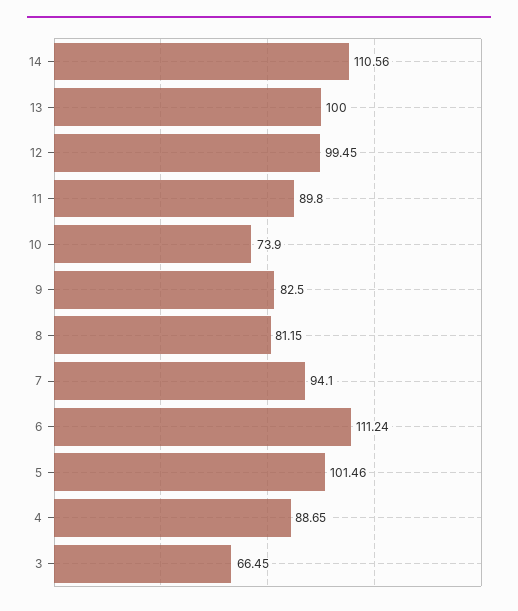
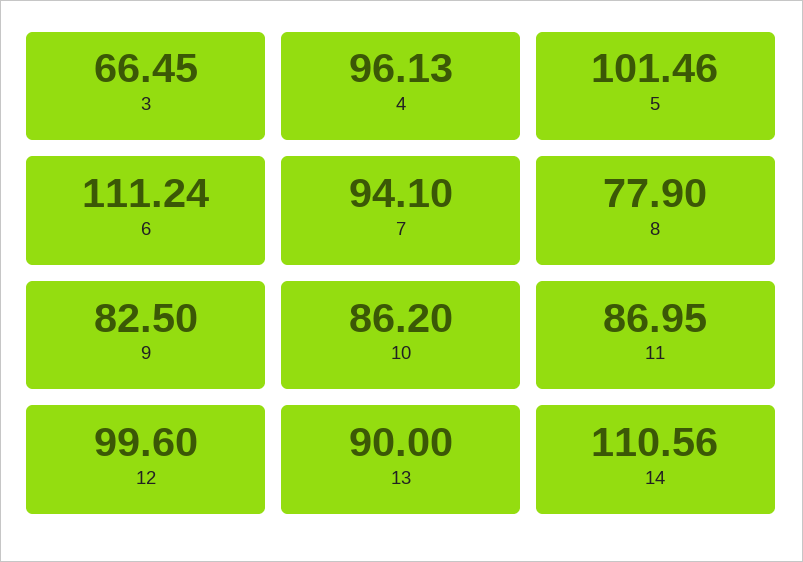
  {
    "14": 110.56,
-   "13": 100,
+   "13": 90,
-   "12": 99.45,
+   "12": 99.6,
-   "11": 89.8,
+   "11": 86.95,
-   "10": 73.9,
+   "10": 86.2,
    "9": 82.5,
-   "8": 81.15,
+   "8": 77.9,
    "7": 94.1,
    "6": 111.24,
    "5": 101.46,
-   "4": 88.65,
+   "4": 96.13,
    "3": 66.45
  }

